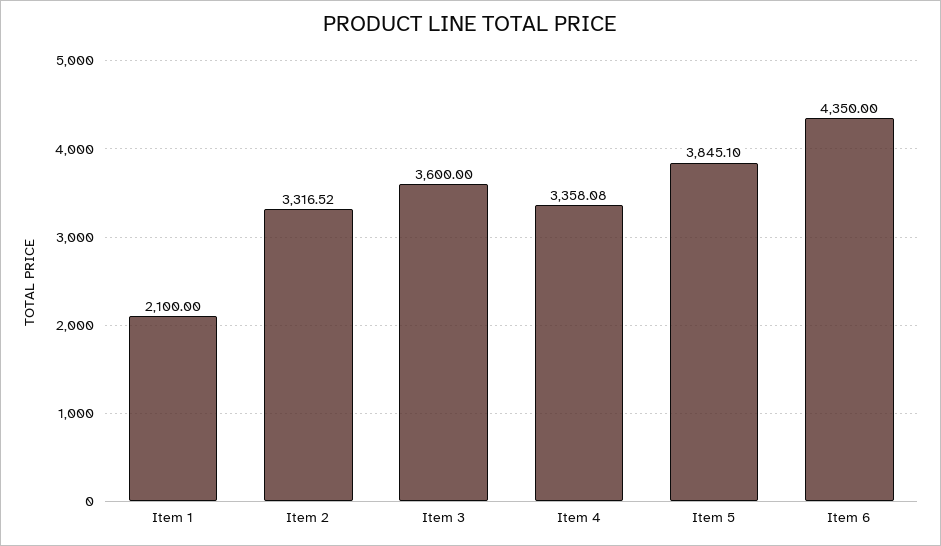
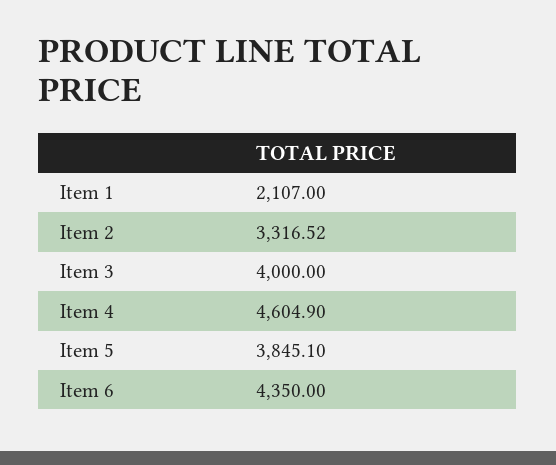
  {
-   "Item 1": 2100,
+   "Item 1": 2107,
    "Item 2": 3316.52,
-   "Item 3": 3600,
+   "Item 3": 4000,
-   "Item 4": 3358.08,
+   "Item 4": 4604.9,
    "Item 5": 3845.1,
    "Item 6": 4350
  }

